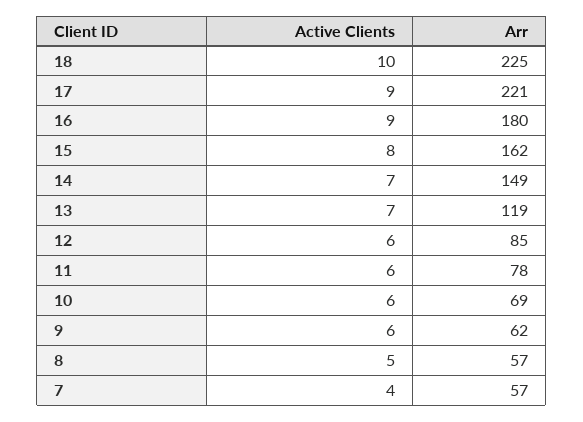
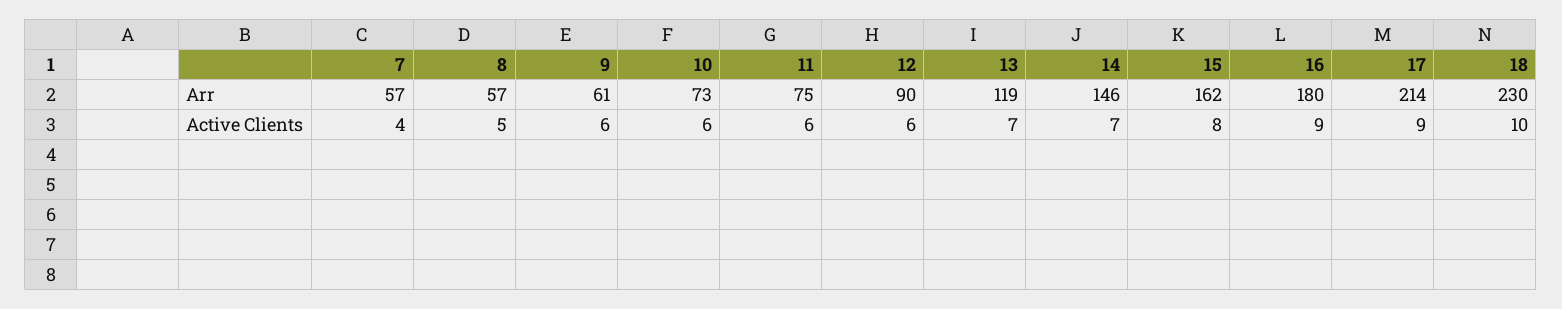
  {
    "Active Clients": {
      "18": 10,
      "17": 9,
      "16": 9,
      "15": 8,
      "14": 7,
      "13": 7,
      "12": 6,
      "11": 6,
      "10": 6,
      "9": 6,
      "8": 5,
      "7": 4
    },
    "Arr": {
-     "18": 225,
+     "18": 230,
-     "17": 221,
+     "17": 214,
      "16": 180,
      "15": 162,
-     "14": 149,
+     "14": 146,
      "13": 119,
-     "12": 85,
+     "12": 90,
-     "11": 78,
+     "11": 75,
-     "10": 69,
+     "10": 73,
-     "9": 62,
+     "9": 61,
      "8": 57,
      "7": 57
    }
  }

